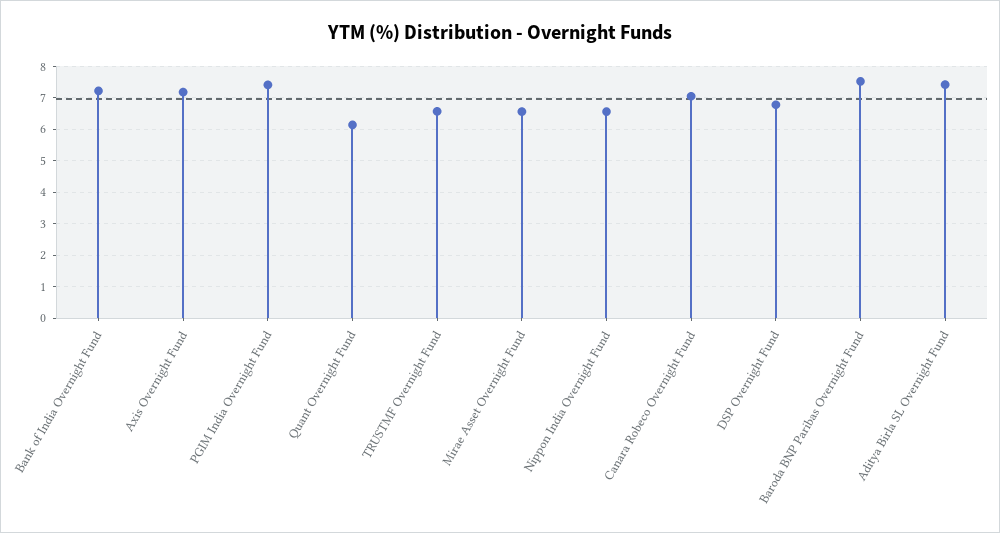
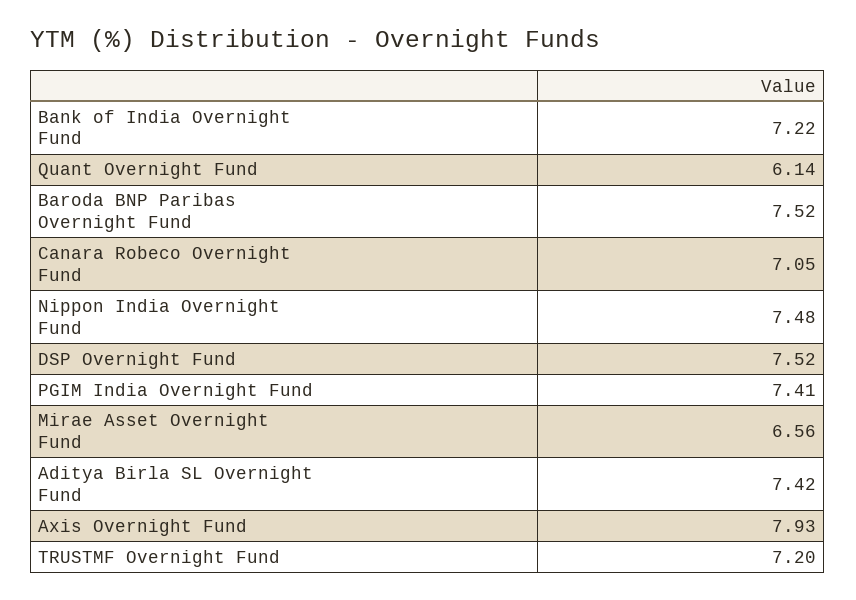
  {
    "Bank of India Overnight Fund": 7.22,
-   "Axis Overnight Fund": 7.2,
+   "Axis Overnight Fund": 7.93,
    "PGIM India Overnight Fund": 7.41,
    "Quant Overnight Fund": 6.14,
-   "TRUSTMF Overnight Fund": 6.6,
+   "TRUSTMF Overnight Fund": 7.2,
    "Mirae Asset Overnight Fund": 6.56,
-   "Nippon India Overnight Fund": 6.6,
+   "Nippon India Overnight Fund": 7.48,
    "Canara Robeco Overnight Fund": 7.05,
-   "DSP Overnight Fund": 6.8,
+   "DSP Overnight Fund": 7.52,
    "Baroda BNP Paribas Overnight Fund": 7.52,
    "Aditya Birla SL Overnight Fund": 7.42
  }

